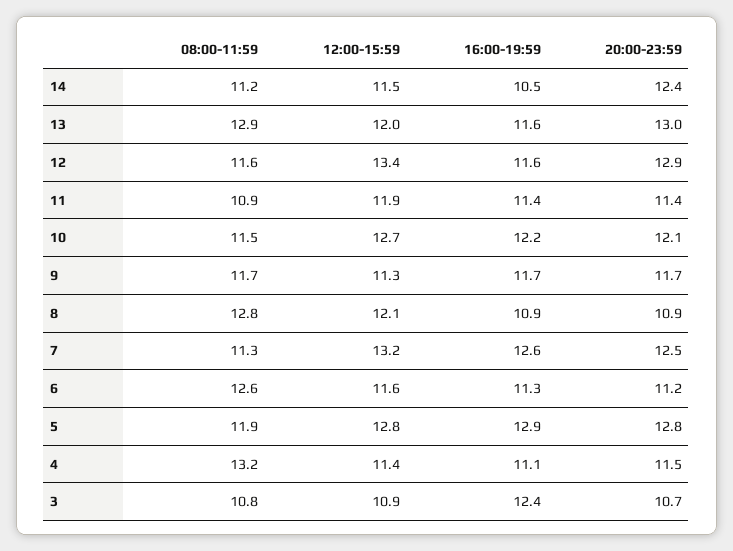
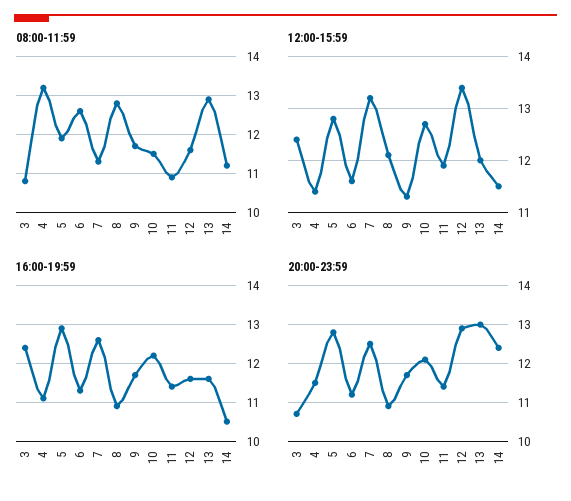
  {
    "08:00-11:59": {
      "14": 11.2,
      "13": 12.9,
      "12": 11.6,
      "11": 10.9,
      "10": 11.5,
      "9": 11.7,
      "8": 12.8,
      "7": 11.3,
      "6": 12.6,
      "5": 11.9,
      "4": 13.2,
      "3": 10.8
    },
    "12:00-15:59": {
      "14": 11.5,
      "13": 12,
      "12": 13.4,
      "11": 11.9,
      "10": 12.7,
      "9": 11.3,
      "8": 12.1,
      "7": 13.2,
      "6": 11.6,
      "5": 12.8,
      "4": 11.4,
-     "3": 10.9
+     "3": 12.5
    },
    "16:00-19:59": {
      "14": 10.5,
      "13": 11.6,
      "12": 11.6,
      "11": 11.4,
      "10": 12.2,
      "9": 11.7,
      "8": 10.9,
      "7": 12.6,
      "6": 11.3,
      "5": 12.9,
      "4": 11.1,
      "3": 12.4
    },
    "20:00-23:59": {
      "14": 12.4,
      "13": 13,
      "12": 12.9,
      "11": 11.4,
      "10": 12.1,
      "9": 11.7,
      "8": 10.9,
      "7": 12.5,
      "6": 11.2,
      "5": 12.8,
      "4": 11.5,
      "3": 10.7
    }
  }

